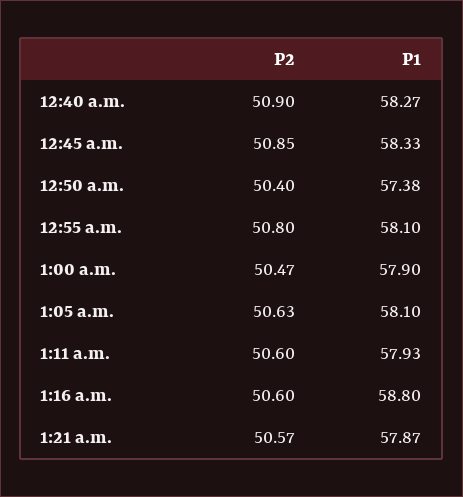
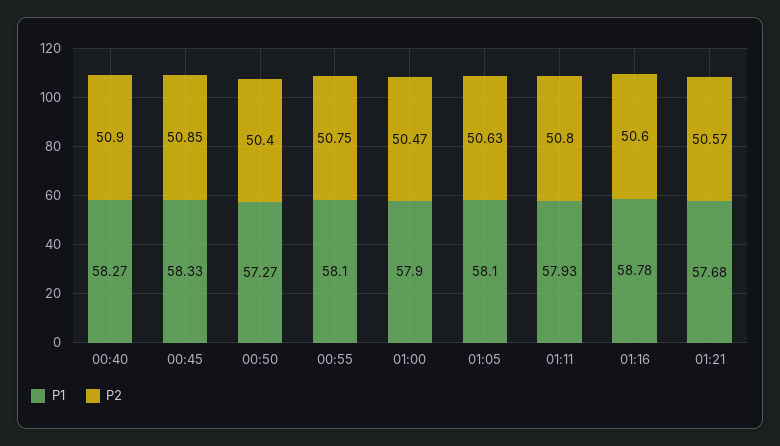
  {
    "P2": {
      "12:40 a.m.": 50.9,
      "12:45 a.m.": 50.85,
      "12:50 a.m.": 50.4,
-     "12:55 a.m.": 50.8,
+     "12:55 a.m.": 50.75,
      "1:00 a.m.": 50.47,
      "1:05 a.m.": 50.63,
-     "1:11 a.m.": 50.6,
+     "1:11 a.m.": 50.8,
      "1:16 a.m.": 50.6,
      "1:21 a.m.": 50.57
    },
    "P1": {
      "12:40 a.m.": 58.27,
      "12:45 a.m.": 58.33,
-     "12:50 a.m.": 57.38,
+     "12:50 a.m.": 57.27,
      "12:55 a.m.": 58.1,
      "1:00 a.m.": 57.9,
      "1:05 a.m.": 58.1,
      "1:11 a.m.": 57.93,
-     "1:16 a.m.": 58.8,
+     "1:16 a.m.": 58.78,
-     "1:21 a.m.": 57.87
+     "1:21 a.m.": 57.68
    }
  }

